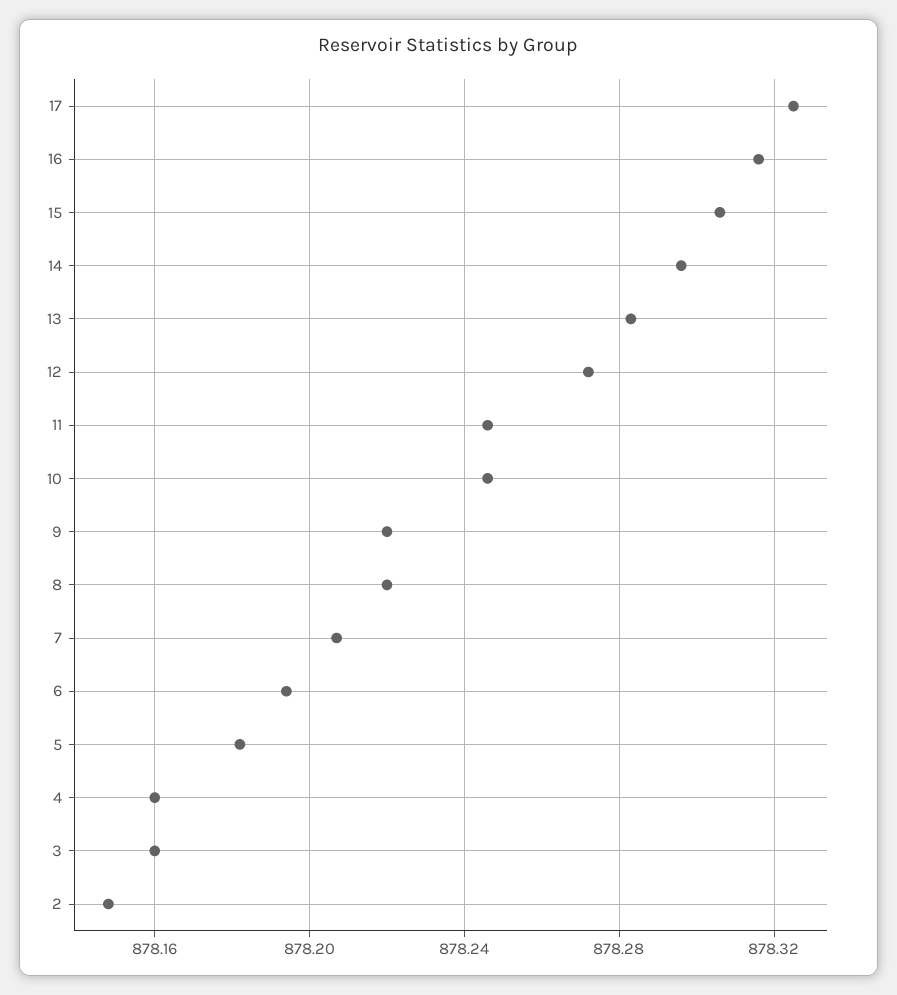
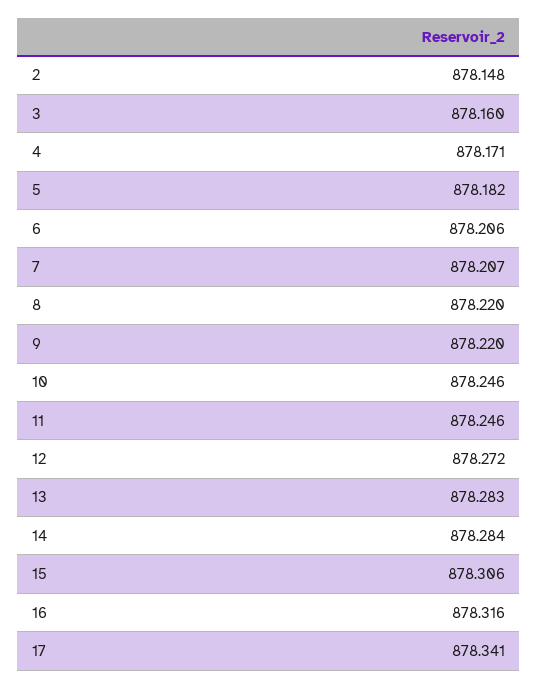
  {
-   "17": 878.325,
+   "17": 878.341,
    "16": 878.316,
    "15": 878.306,
-   "14": 878.295,
+   "14": 878.284,
    "13": 878.283,
    "12": 878.272,
    "11": 878.246,
    "10": 878.246,
    "9": 878.22,
    "8": 878.22,
    "7": 878.207,
-   "6": 878.195,
+   "6": 878.206,
    "5": 878.182,
-   "4": 878.16,
+   "4": 878.171,
    "3": 878.16,
    "2": 878.148
  }

